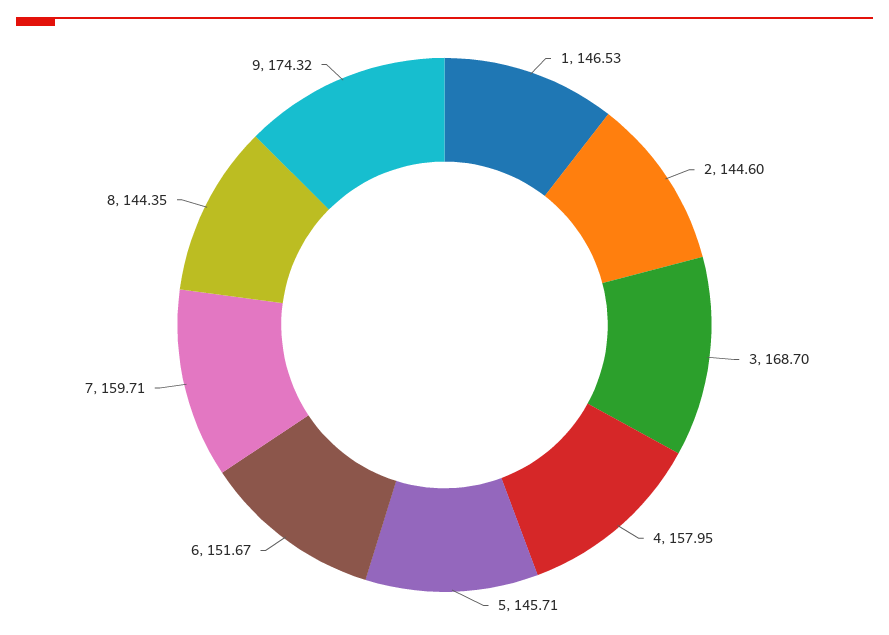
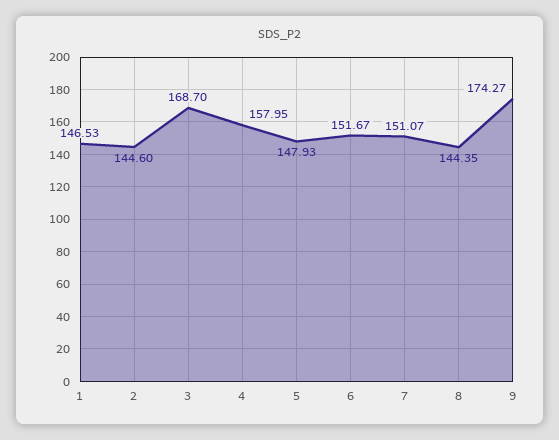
  {
    "1": 146.53,
    "2": 144.6,
    "3": 168.7,
    "4": 157.95,
-   "5": 145.71,
+   "5": 147.93,
    "6": 151.67,
-   "7": 159.71,
+   "7": 151.07,
    "8": 144.35,
-   "9": 174.32
+   "9": 174.27
  }

